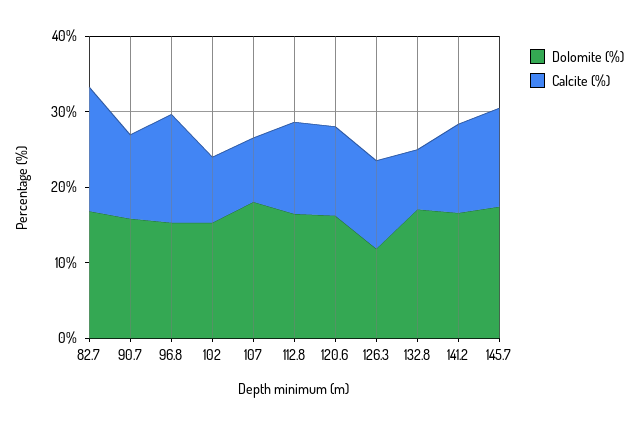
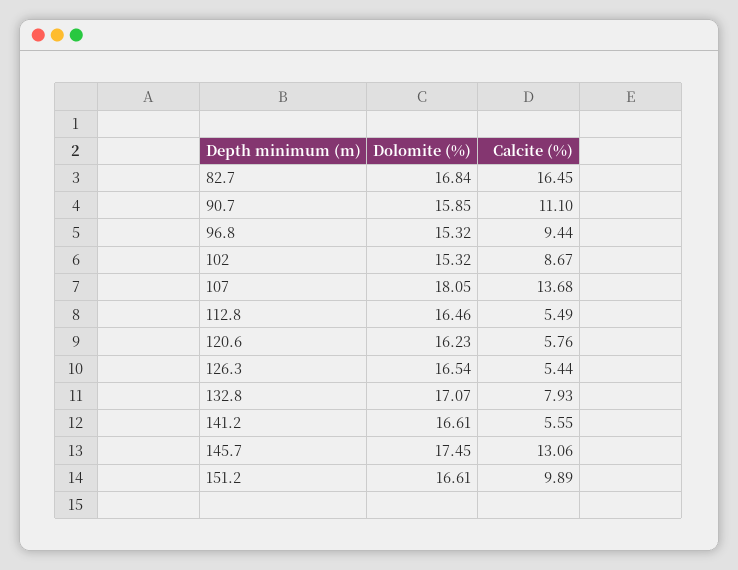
  {
    "Dolomite (%)": {
      "82.7": 16.84,
      "90.7": 15.85,
      "96.8": 15.32,
      "102": 15.32,
      "107": 18.05,
      "112.8": 16.46,
      "120.6": 16.23,
-     "126.3": 12,
+     "126.3": 16.54,
      "132.8": 17.07,
      "141.2": 16.61,
-     "145.7": 17.45
+     "145.7": 17.45,
+     "151.2": 16.61
    },
    "Calcite (%)": {
      "82.7": 16.45,
      "90.7": 11.1,
-     "96.8": 14,
+     "96.8": 9.44,
      "102": 8.67,
-     "107": 8,
+     "107": 13.68,
-     "112.8": 12,
+     "112.8": 5.49,
-     "120.6": 12,
+     "120.6": 5.76,
-     "126.3": 12,
+     "126.3": 5.44,
      "132.8": 7.93,
-     "141.2": 12,
+     "141.2": 5.55,
-     "145.7": 13.06
+     "145.7": 13.06,
+     "151.2": 9.89
    }
  }

